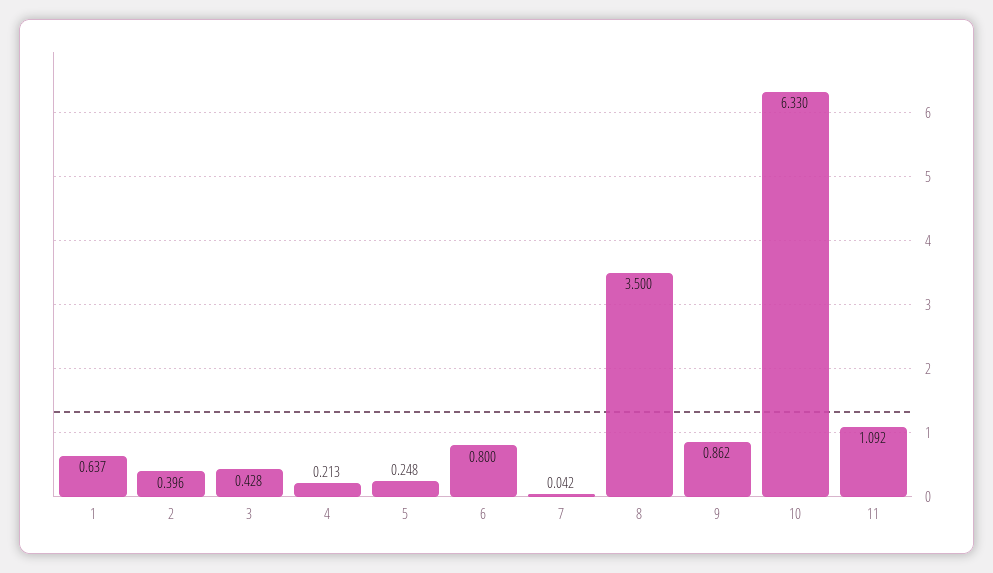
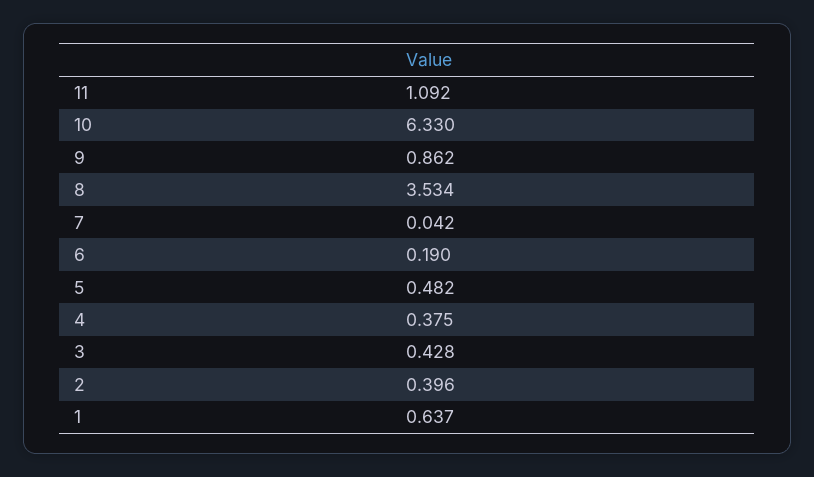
  {
    "1": 0.637,
    "2": 0.396,
    "3": 0.428,
-   "4": 0.213,
+   "4": 0.375,
-   "5": 0.248,
+   "5": 0.482,
-   "6": 0.8,
+   "6": 0.19,
    "7": 0.042,
-   "8": 3.5,
+   "8": 3.534,
    "9": 0.862,
    "10": 6.33,
    "11": 1.092
  }

